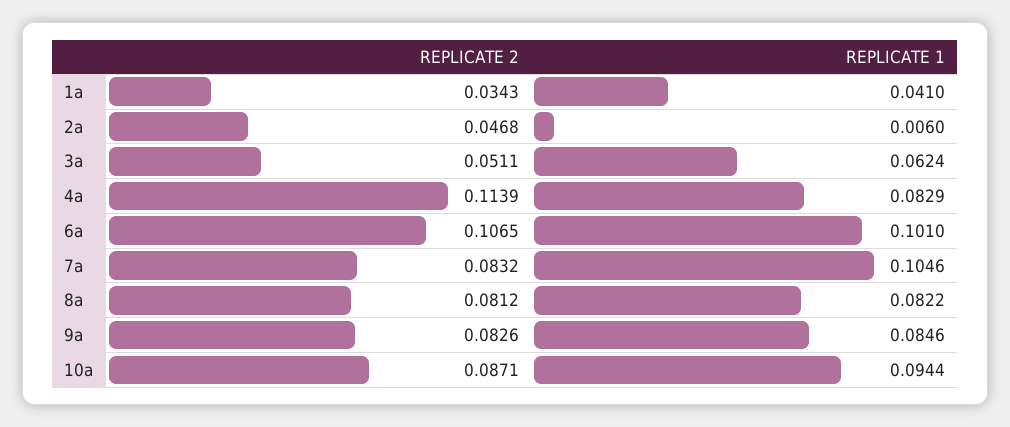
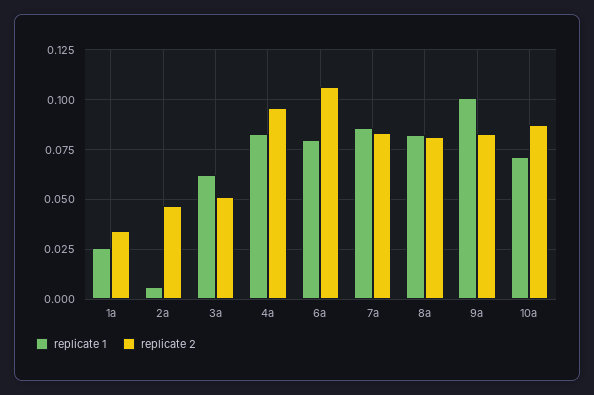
  {
    "REPLICATE 2": {
      "1a": 0.0343,
      "2a": 0.0468,
      "3a": 0.0511,
-     "4a": 0.1139,
+     "4a": 0.095,
      "6a": 0.1065,
      "7a": 0.0832,
      "8a": 0.0812,
      "9a": 0.0826,
      "10a": 0.0871
    },
    "REPLICATE 1": {
-     "1a": 0.041,
+     "1a": 0.025,
      "2a": 0.006,
      "3a": 0.0624,
      "4a": 0.0829,
-     "6a": 0.101,
+     "6a": 0.08,
-     "7a": 0.1046,
+     "7a": 0.085,
      "8a": 0.0822,
-     "9a": 0.0846,
+     "9a": 0.1,
-     "10a": 0.0944
+     "10a": 0.07
    }
  }

